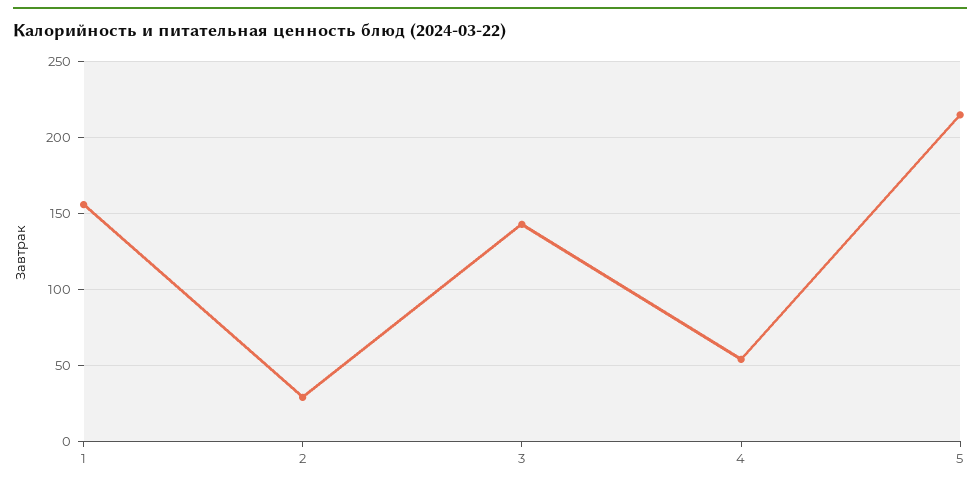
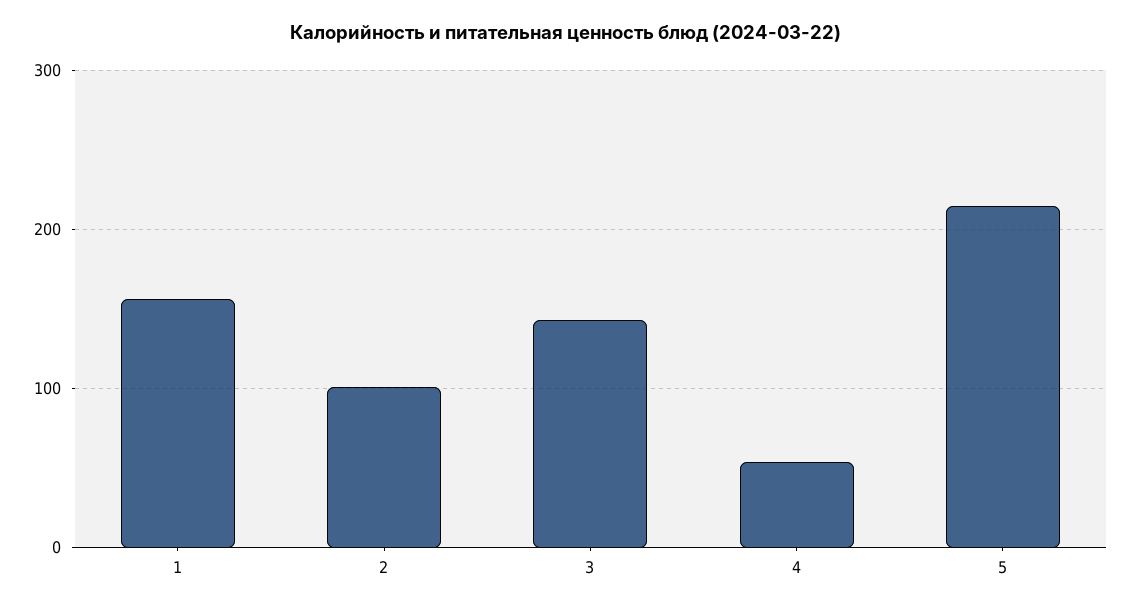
  {
    "1": 155,
-   "2": 30,
+   "2": 100,
    "3": 145,
    "4": 55,
    "5": 215
  }

